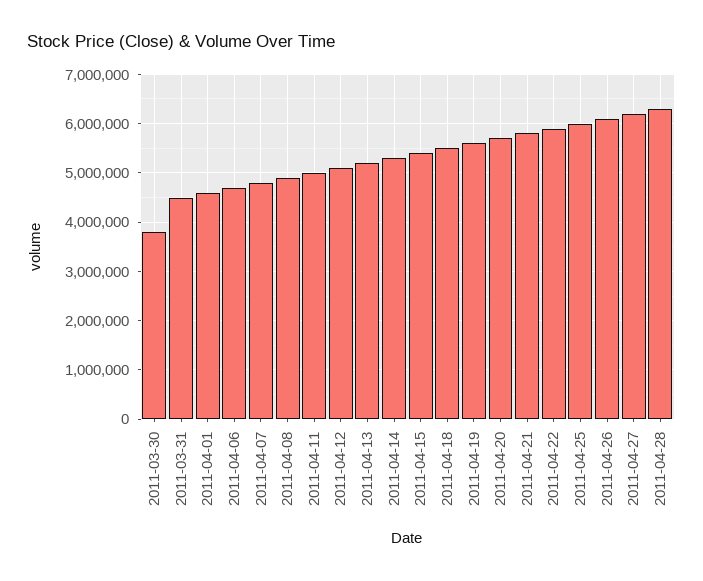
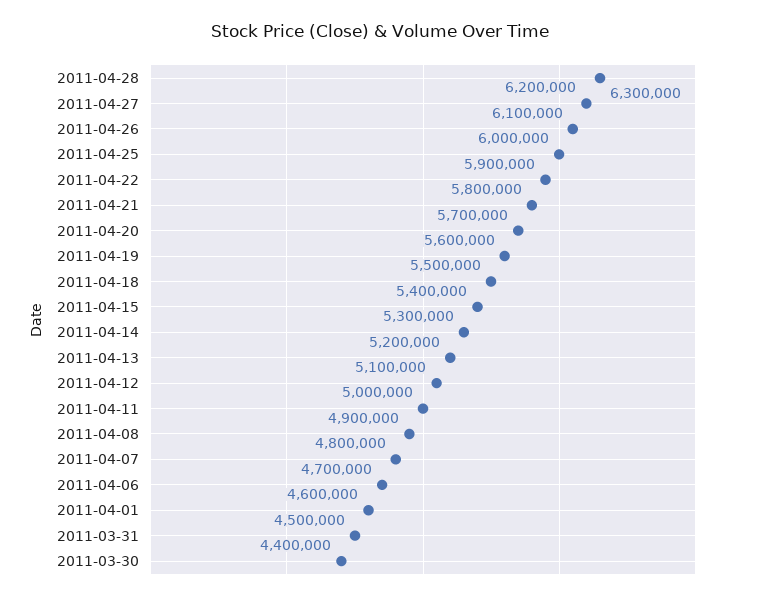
  {
-   "2011-03-30": 3800000,
+   "2011-03-30": 4400000,
    "2011-03-31": 4500000,
    "2011-04-01": 4600000,
    "2011-04-06": 4700000,
    "2011-04-07": 4800000,
    "2011-04-08": 4900000,
    "2011-04-11": 5000000,
    "2011-04-12": 5100000,
    "2011-04-13": 5200000,
    "2011-04-14": 5300000,
    "2011-04-15": 5400000,
    "2011-04-18": 5500000,
    "2011-04-19": 5600000,
    "2011-04-20": 5700000,
    "2011-04-21": 5800000,
    "2011-04-22": 5900000,
    "2011-04-25": 6000000,
    "2011-04-26": 6100000,
    "2011-04-27": 6200000,
    "2011-04-28": 6300000
  }

